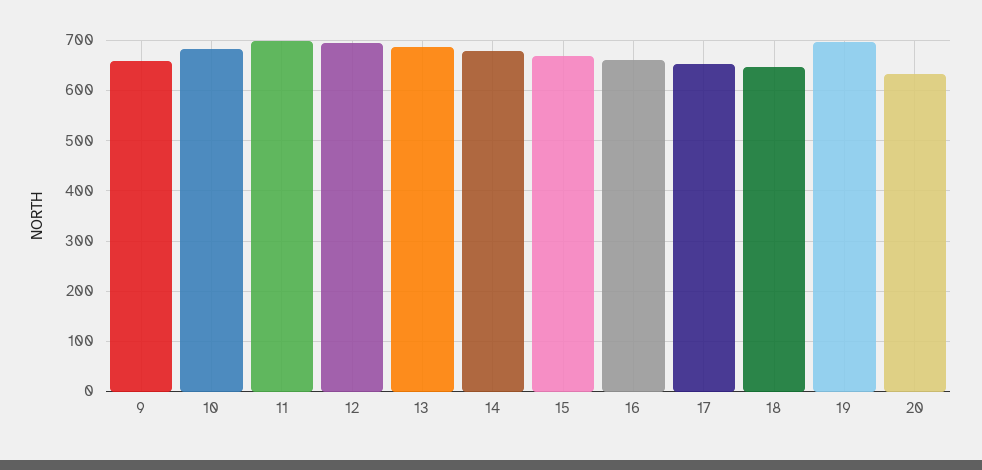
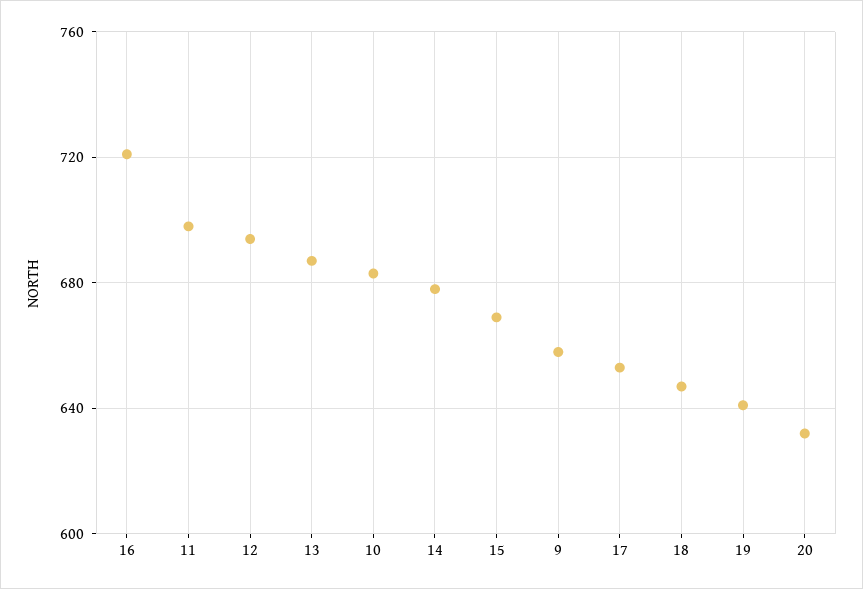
  {
    "9": 660,
    "10": 685,
    "11": 700,
    "12": 695,
    "13": 685,
    "14": 680,
    "15": 670,
-   "16": 660,
+   "16": 720,
    "17": 655,
    "18": 645,
-   "19": 700,
+   "19": 640,
    "20": 630
  }

